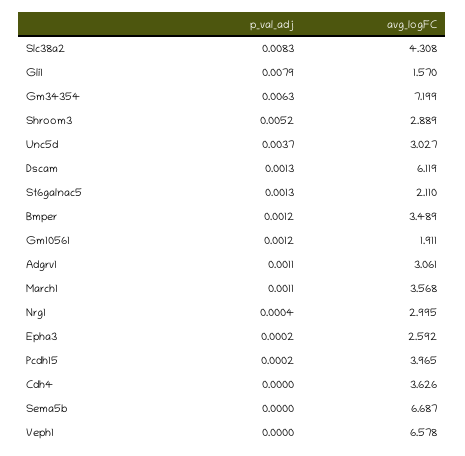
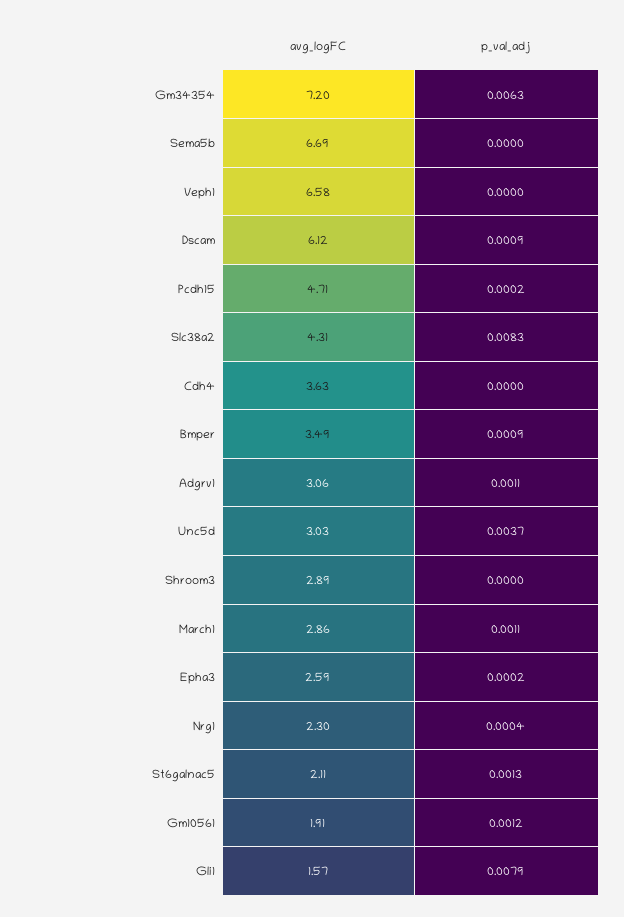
  {
    "p_val_adj": {
      "Slc38a2": 0.0083,
      "Gli1": 0.0079,
      "Gm34354": 0.0063,
-     "Shroom3": 0.0052,
+     "Shroom3": 0,
      "Unc5d": 0.0037,
-     "Dscam": 0.0013,
+     "Dscam": 0.0009,
      "St6galnac5": 0.0013,
-     "Bmper": 0.0012,
+     "Bmper": 0.0009,
      "Gm10561": 0.0012,
      "Adgrv1": 0.0011,
      "March1": 0.0011,
      "Nrg1": 0.0004,
      "Epha3": 0.0002,
      "Pcdh15": 0.0002,
      "Cdh4": 0,
      "Sema5b": 0,
      "Veph1": 0
    },
    "avg_logFC": {
      "Slc38a2": 4.308,
      "Gli1": 1.57,
      "Gm34354": 7.199,
      "Shroom3": 2.889,
      "Unc5d": 3.027,
      "Dscam": 6.119,
      "St6galnac5": 2.11,
      "Bmper": 3.489,
      "Gm10561": 1.911,
      "Adgrv1": 3.061,
-     "March1": 3.568,
+     "March1": 2.86,
-     "Nrg1": 2.995,
+     "Nrg1": 2.3,
      "Epha3": 2.592,
-     "Pcdh15": 3.965,
+     "Pcdh15": 4.71,
      "Cdh4": 3.626,
      "Sema5b": 6.687,
      "Veph1": 6.578
    }
  }

